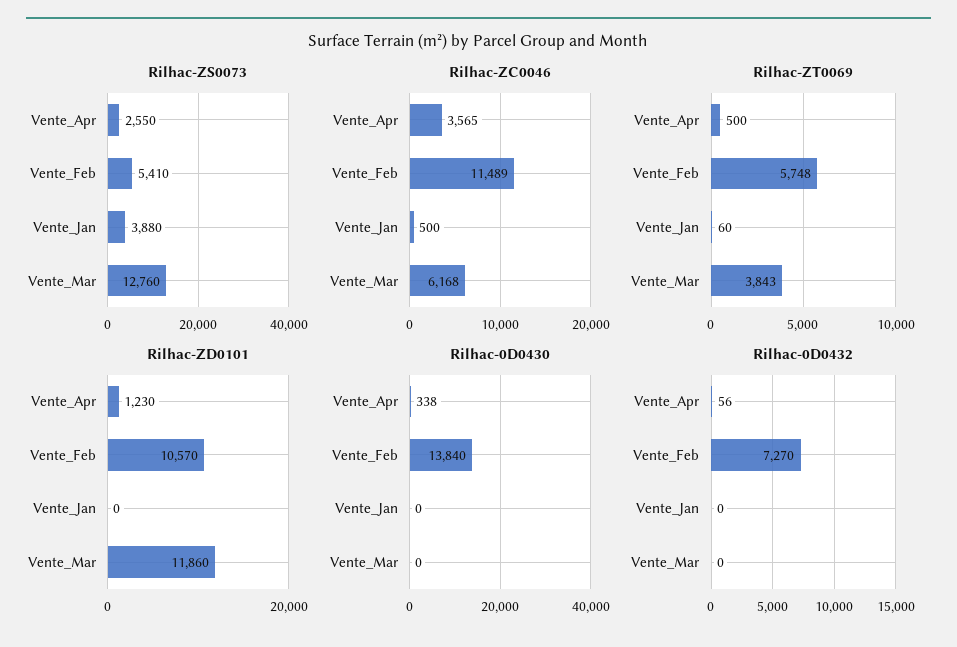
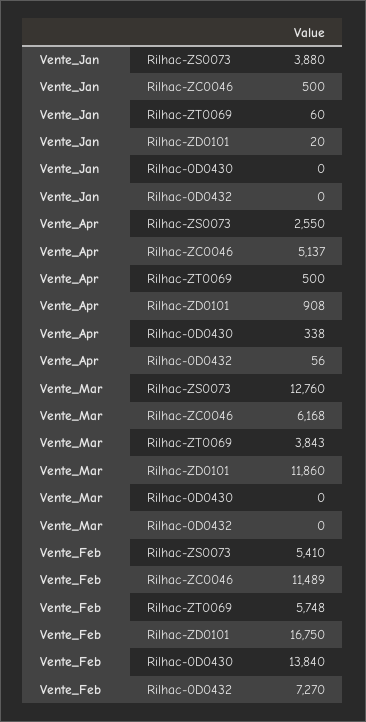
  {
    "Rilhac-ZS0073": {
      "Vente_Apr": 2550,
      "Vente_Feb": 5410,
      "Vente_Jan": 3880,
      "Vente_Mar": 12760
    },
    "Rilhac-ZC0046": {
-     "Vente_Apr": 3565,
+     "Vente_Apr": 5137,
      "Vente_Feb": 11489,
      "Vente_Jan": 500,
      "Vente_Mar": 6168
    },
    "Rilhac-ZT0069": {
      "Vente_Apr": 500,
      "Vente_Feb": 5748,
      "Vente_Jan": 60,
      "Vente_Mar": 3843
    },
    "Rilhac-ZD0101": {
-     "Vente_Apr": 1230,
+     "Vente_Apr": 908,
-     "Vente_Feb": 10570,
+     "Vente_Feb": 16750,
-     "Vente_Jan": 0,
+     "Vente_Jan": 20,
      "Vente_Mar": 11860
    },
    "Rilhac-0D0430": {
      "Vente_Apr": 338,
      "Vente_Feb": 13840,
      "Vente_Jan": 0,
      "Vente_Mar": 0
    },
    "Rilhac-0D0432": {
      "Vente_Apr": 56,
      "Vente_Feb": 7270,
      "Vente_Jan": 0,
      "Vente_Mar": 0
    }
  }

